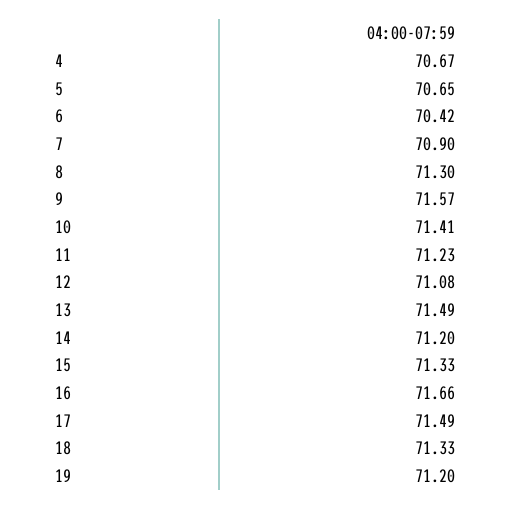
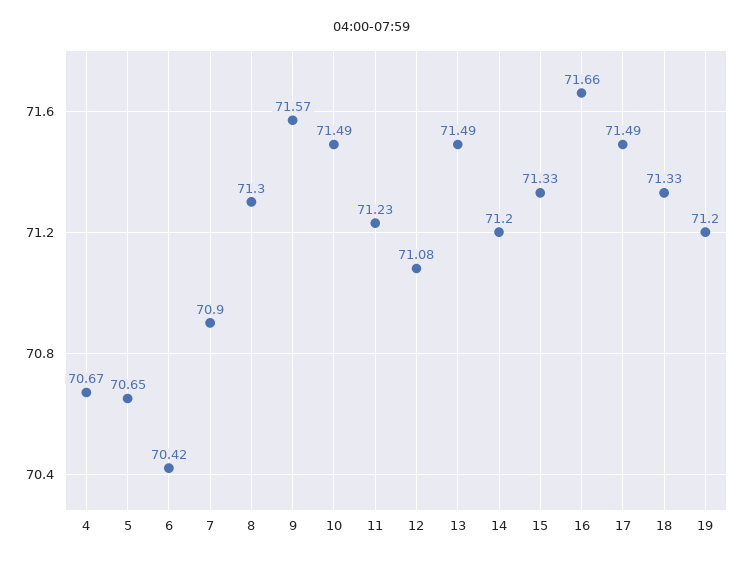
  {
    "4": 70.67,
    "5": 70.65,
    "6": 70.42,
    "7": 70.9,
    "8": 71.3,
    "9": 71.57,
-   "10": 71.41,
+   "10": 71.49,
    "11": 71.23,
    "12": 71.08,
    "13": 71.49,
    "14": 71.2,
    "15": 71.33,
    "16": 71.66,
    "17": 71.49,
    "18": 71.33,
    "19": 71.2
  }

